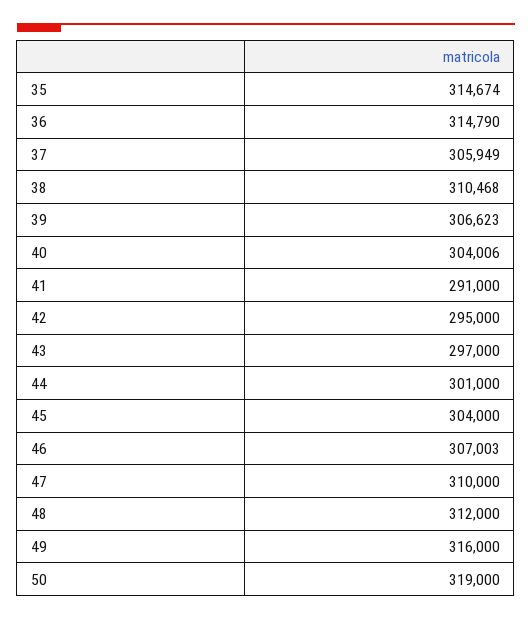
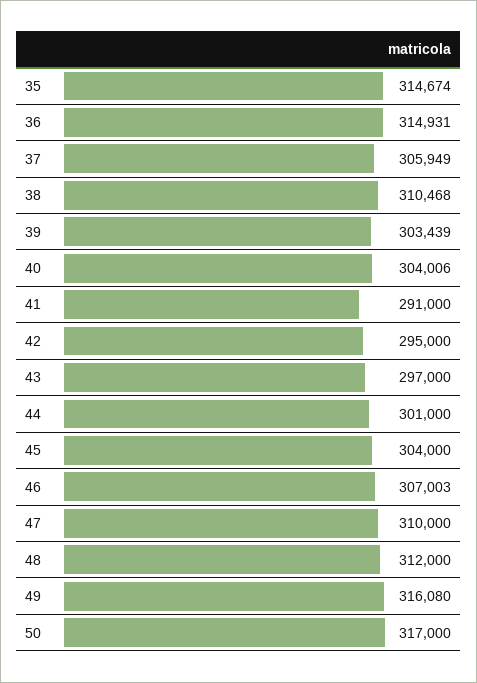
  {
    "35": 314674,
-   "36": 314790,
+   "36": 314931,
    "37": 305949,
    "38": 310468,
-   "39": 306623,
+   "39": 303439,
    "40": 304006,
    "41": 291000,
    "42": 295000,
    "43": 297000,
    "44": 301000,
    "45": 304000,
    "46": 307003,
    "47": 310000,
    "48": 312000,
-   "49": 316000,
+   "49": 316080,
-   "50": 319000
+   "50": 317000
  }

